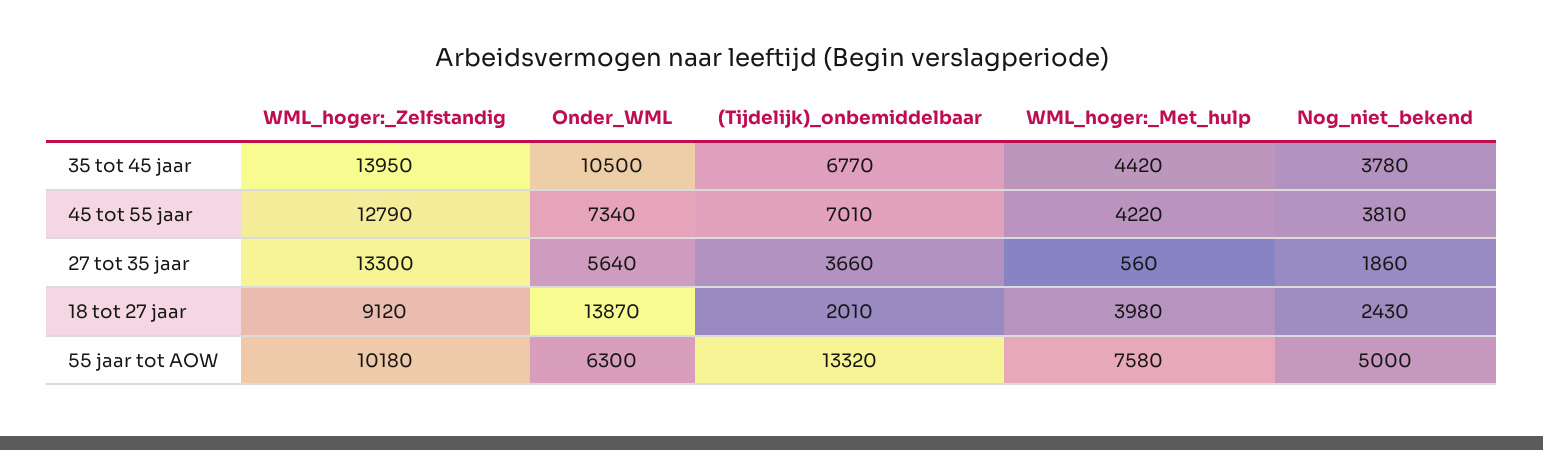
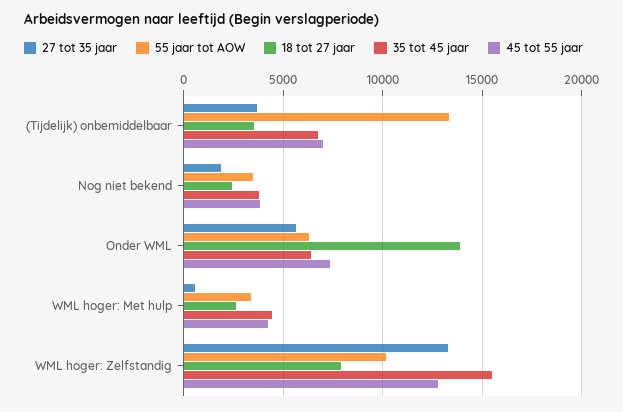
  {
    "35 tot 45 jaar": {
-     "WML_hoger:_Zelfstandig": 13950,
+     "WML_hoger:_Zelfstandig": 15500,
-     "Onder_WML": 10500,
+     "Onder_WML": 6500,
      "(Tijdelijk)_onbemiddelbaar": 6770,
      "WML_hoger:_Met_hulp": 4420,
      "Nog_niet_bekend": 3780
    },
    "45 tot 55 jaar": {
      "WML_hoger:_Zelfstandig": 12790,
      "Onder_WML": 7340,
      "(Tijdelijk)_onbemiddelbaar": 7010,
      "WML_hoger:_Met_hulp": 4220,
      "Nog_niet_bekend": 3810
    },
    "27 tot 35 jaar": {
      "WML_hoger:_Zelfstandig": 13300,
      "Onder_WML": 5640,
      "(Tijdelijk)_onbemiddelbaar": 3660,
      "WML_hoger:_Met_hulp": 560,
      "Nog_niet_bekend": 1860
    },
    "18 tot 27 jaar": {
-     "WML_hoger:_Zelfstandig": 9120,
+     "WML_hoger:_Zelfstandig": 8000,
      "Onder_WML": 13870,
-     "(Tijdelijk)_onbemiddelbaar": 2010,
+     "(Tijdelijk)_onbemiddelbaar": 3500,
-     "WML_hoger:_Met_hulp": 3980,
+     "WML_hoger:_Met_hulp": 2500,
      "Nog_niet_bekend": 2430
    },
    "55 jaar tot AOW": {
      "WML_hoger:_Zelfstandig": 10180,
      "Onder_WML": 6300,
      "(Tijdelijk)_onbemiddelbaar": 13320,
-     "WML_hoger:_Met_hulp": 7580,
+     "WML_hoger:_Met_hulp": 3500,
-     "Nog_niet_bekend": 5000
+     "Nog_niet_bekend": 3500
    }
  }

